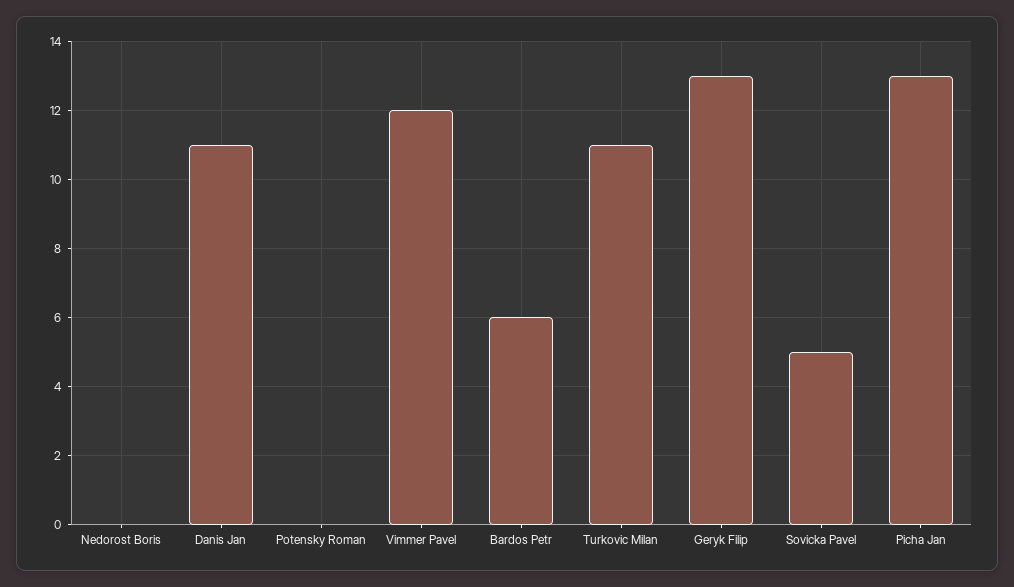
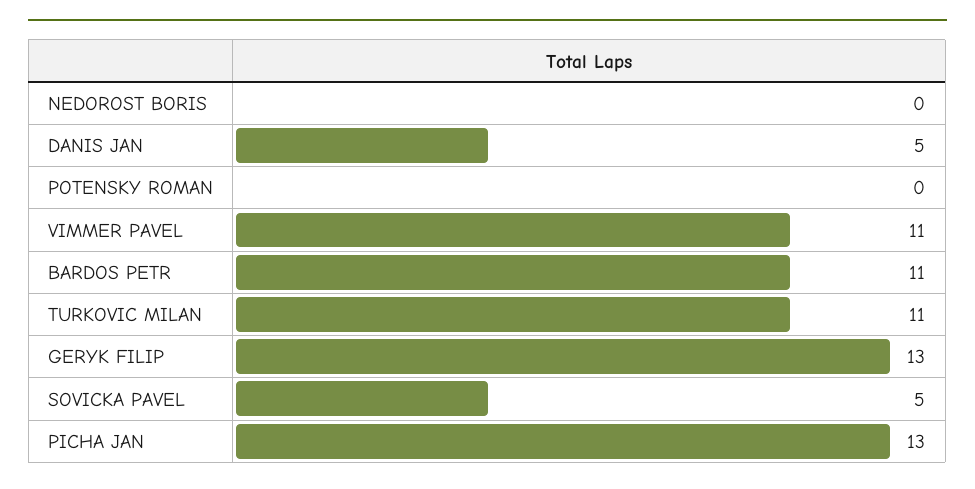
  {
    "Nedorost Boris": 0,
-   "Danis Jan": 11,
+   "Danis Jan": 5,
    "Potensky Roman": 0,
-   "Vimmer Pavel": 12,
+   "Vimmer Pavel": 11,
-   "Bardos Petr": 6,
+   "Bardos Petr": 11,
    "Turkovic Milan": 11,
    "Geryk Filip": 13,
    "Sovicka Pavel": 5,
    "Picha Jan": 13
  }

